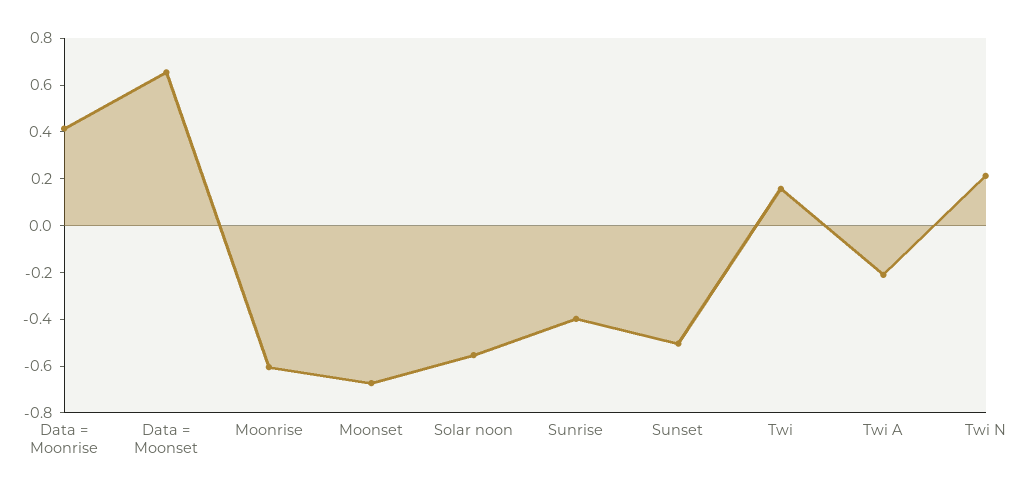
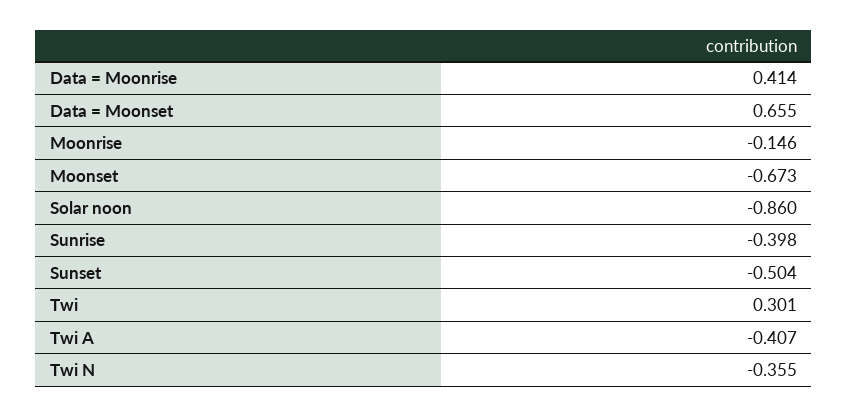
  {
    "Data = Moonrise": 0.414,
    "Data = Moonset": 0.655,
-   "Moonrise": -0.6,
+   "Moonrise": -0.146,
    "Moonset": -0.673,
-   "Solar noon": -0.55,
+   "Solar noon": -0.86,
    "Sunrise": -0.398,
    "Sunset": -0.504,
-   "Twi": 0.15,
+   "Twi": 0.301,
-   "Twi A": -0.2,
+   "Twi A": -0.407,
-   "Twi N": 0.2
+   "Twi N": -0.355
  }

